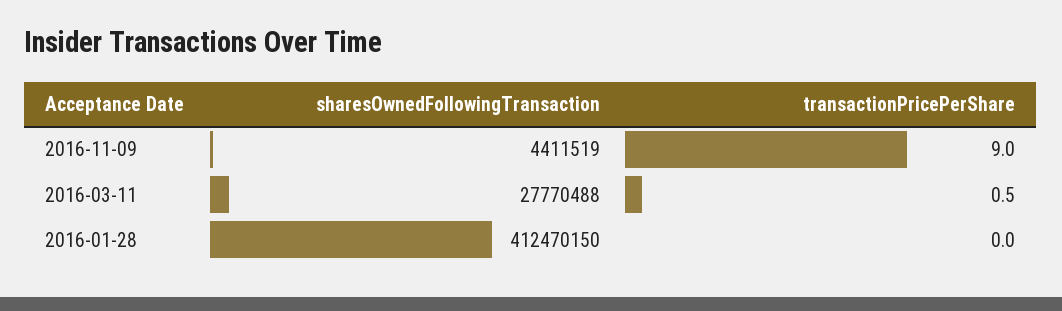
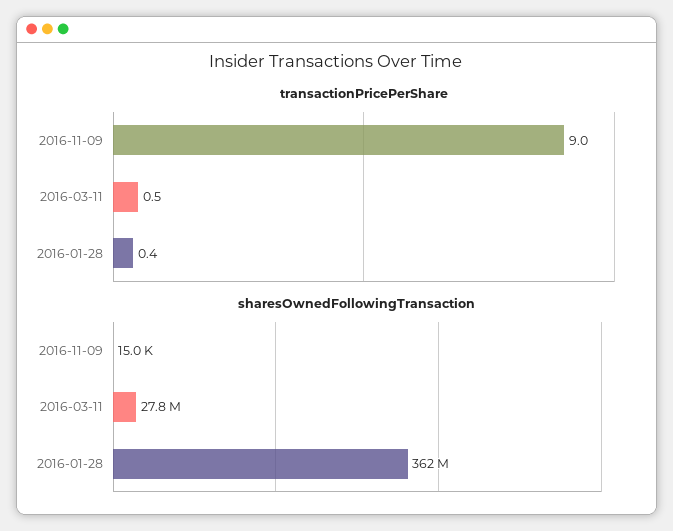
  {
    "sharesOwnedFollowingTransaction": {
-     "2016-11-09": 4411519,
+     "2016-11-09": 15000,
      "2016-03-11": 27770488,
-     "2016-01-28": 412470150
+     "2016-01-28": 362000000
    },
    "transactionPricePerShare": {
      "2016-11-09": 9,
      "2016-03-11": 0.5,
-     "2016-01-28": 0
+     "2016-01-28": 0.4
    }
  }

